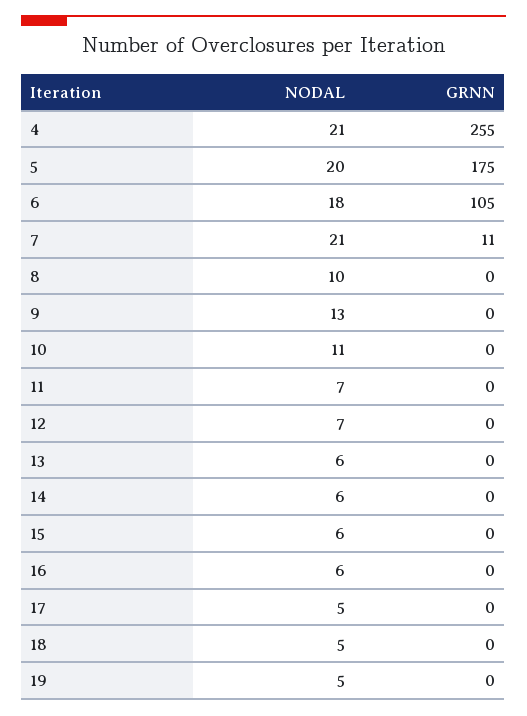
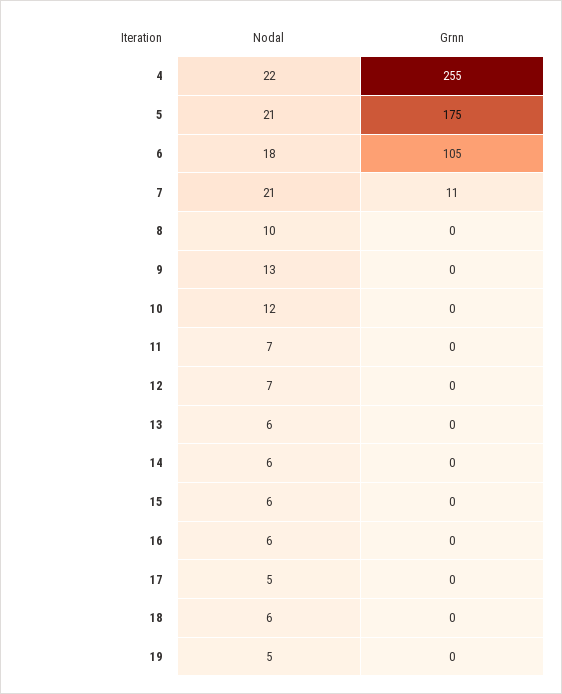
  {
    "NODAL": {
-     "4": 21,
+     "4": 22,
-     "5": 20,
+     "5": 21,
      "6": 18,
      "7": 21,
      "8": 10,
      "9": 13,
-     "10": 11,
+     "10": 12,
      "11": 7,
      "12": 7,
      "13": 6,
      "14": 6,
      "15": 6,
      "16": 6,
      "17": 5,
-     "18": 5,
+     "18": 6,
      "19": 5
    },
    "GRNN": {
      "4": 255,
      "5": 175,
      "6": 105,
      "7": 11,
      "8": 0,
      "9": 0,
      "10": 0,
      "11": 0,
      "12": 0,
      "13": 0,
      "14": 0,
      "15": 0,
      "16": 0,
      "17": 0,
      "18": 0,
      "19": 0
    }
  }

